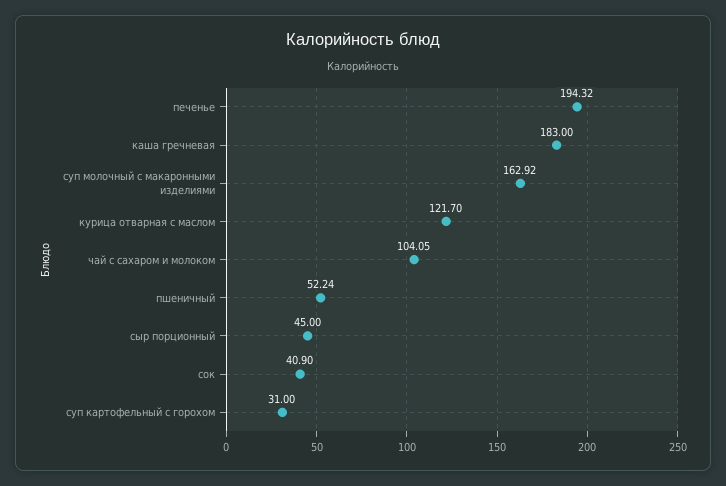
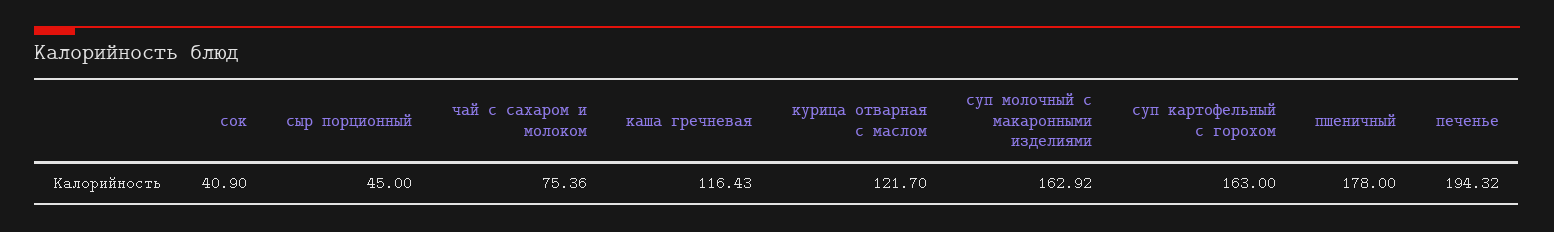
  {
    "печенье": 194.32,
-   "каша гречневая": 183,
+   "каша гречневая": 116.43,
    "суп молочный с макаронными изделиями": 162.92,
    "курица отварная с маслом": 121.7,
-   "чай с сахаром и молоком": 104.05,
+   "чай с сахаром и молоком": 75.36,
-   "пшеничный": 52.24,
+   "пшеничный": 178,
    "сыр порционный": 45,
    "сок": 40.9,
-   "суп картофельный с горохом": 31
+   "суп картофельный с горохом": 163
  }

